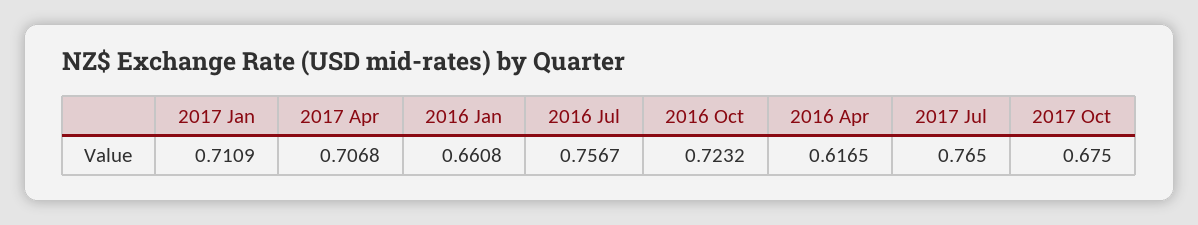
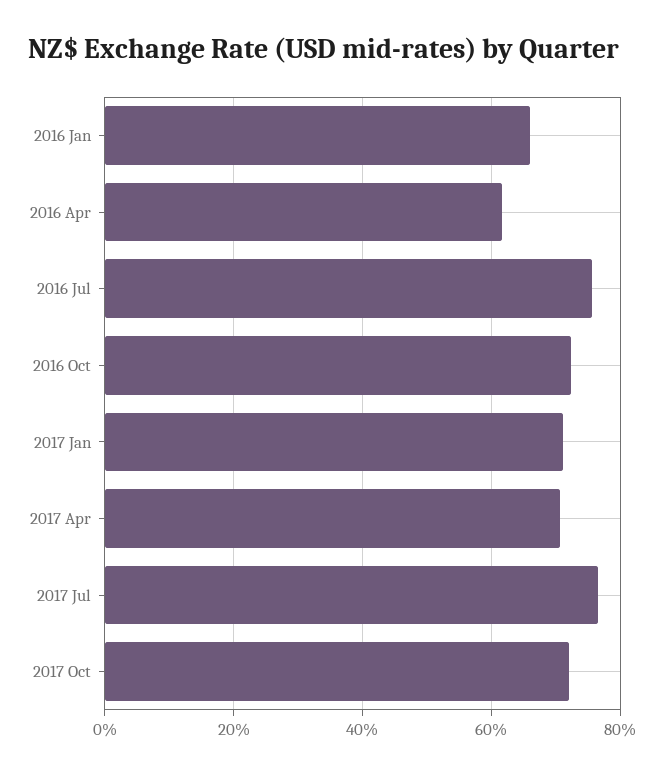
  {
    "2017 Jan": 0.7109,
    "2017 Apr": 0.7068,
    "2016 Jan": 0.6608,
    "2016 Jul": 0.7567,
    "2016 Oct": 0.7232,
    "2016 Apr": 0.6165,
    "2017 Jul": 0.765,
-   "2017 Oct": 0.675
+   "2017 Oct": 0.72
  }

